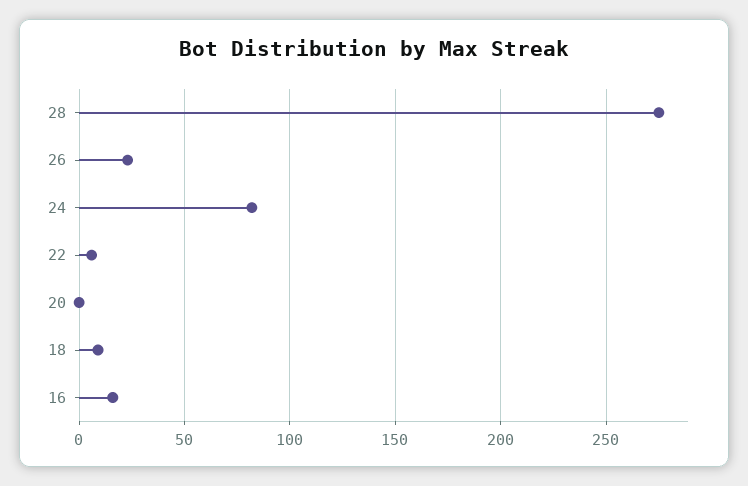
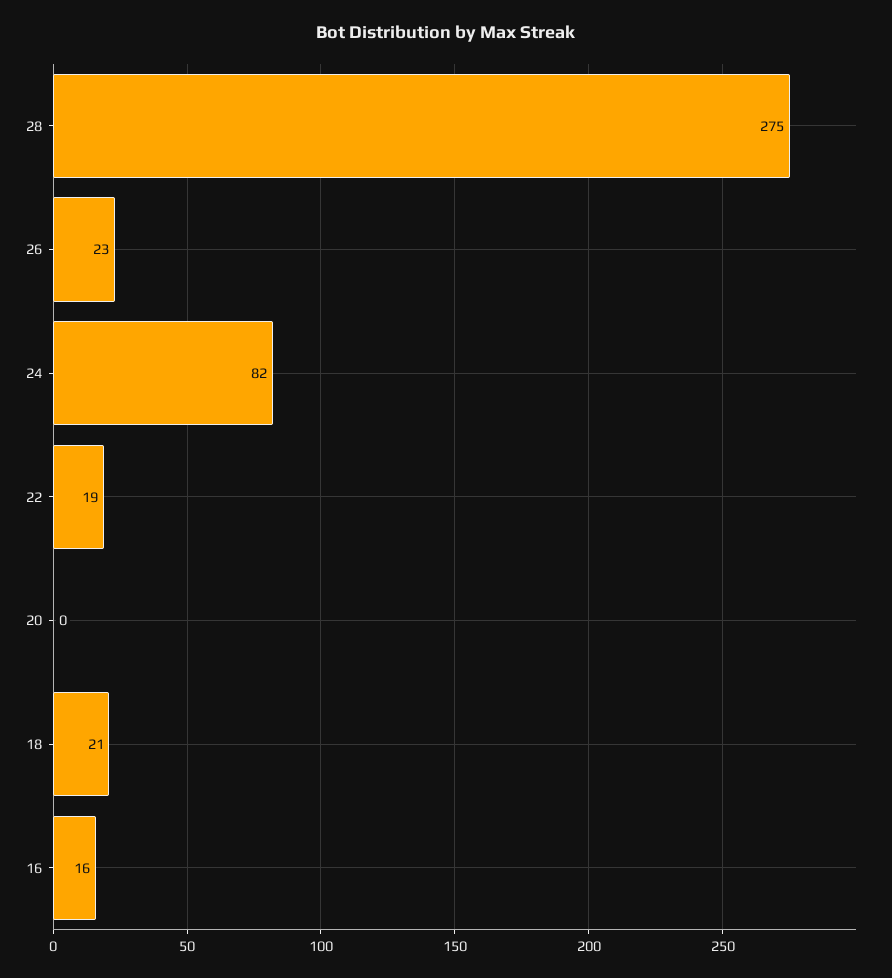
  {
    "28": 275,
    "26": 23,
    "24": 82,
-   "22": 5,
+   "22": 19,
    "20": 0,
-   "18": 10,
+   "18": 21,
    "16": 16
  }

